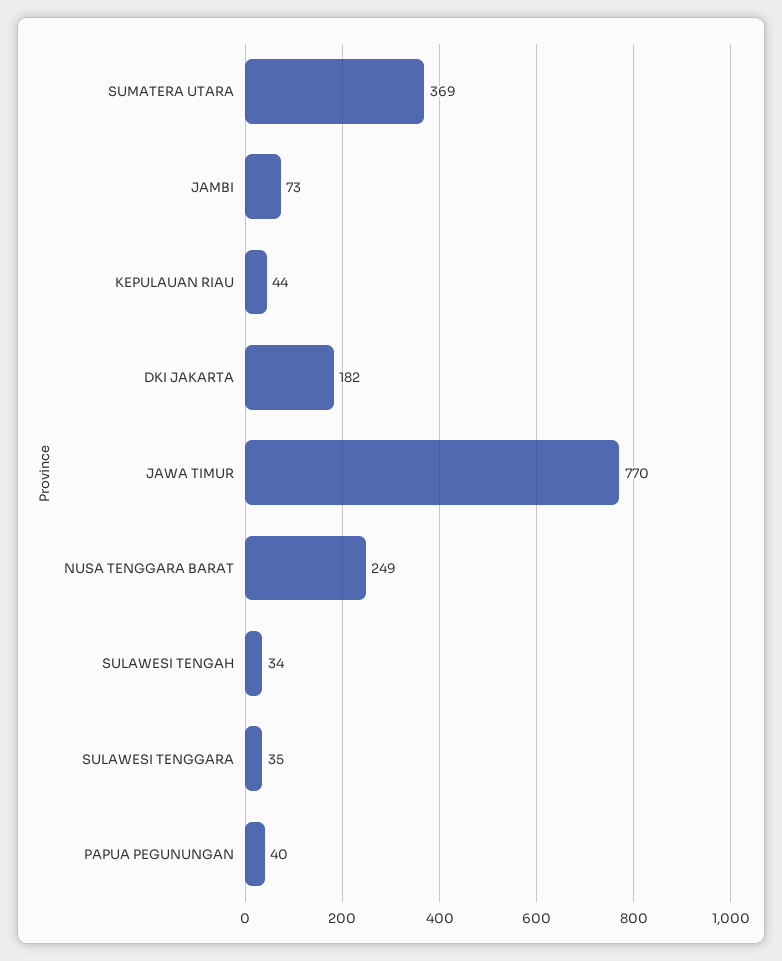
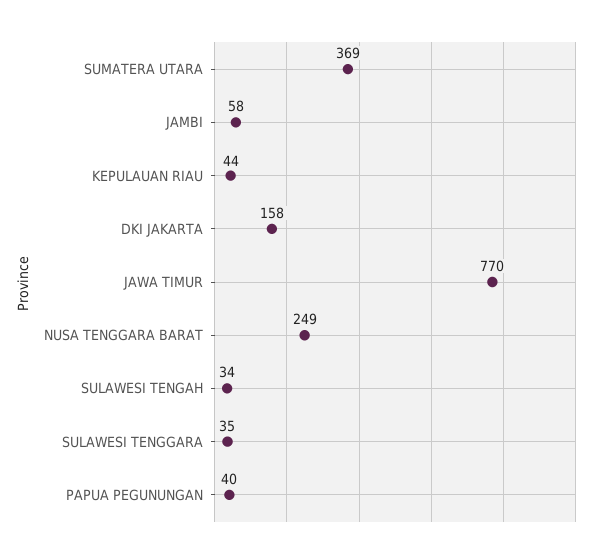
  {
    "SUMATERA UTARA": 369,
-   "JAMBI": 73,
+   "JAMBI": 58,
    "KEPULAUAN RIAU": 44,
-   "DKI JAKARTA": 182,
+   "DKI JAKARTA": 158,
    "JAWA TIMUR": 770,
    "NUSA TENGGARA BARAT": 249,
    "SULAWESI TENGAH": 34,
    "SULAWESI TENGGARA": 35,
    "PAPUA PEGUNUNGAN": 40
  }

